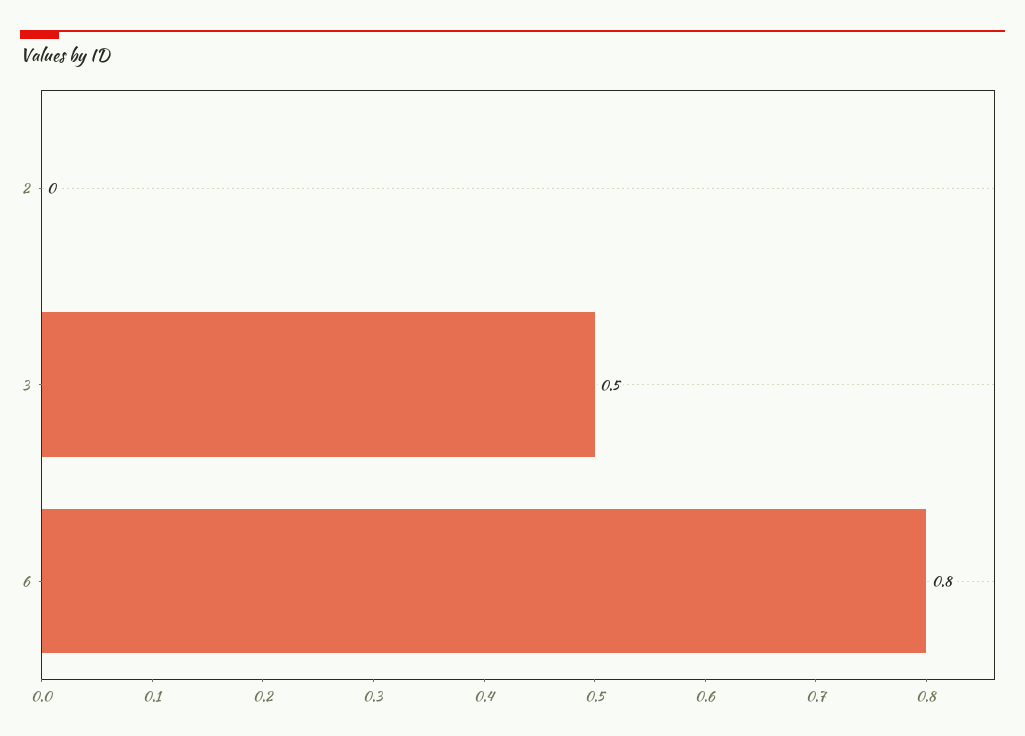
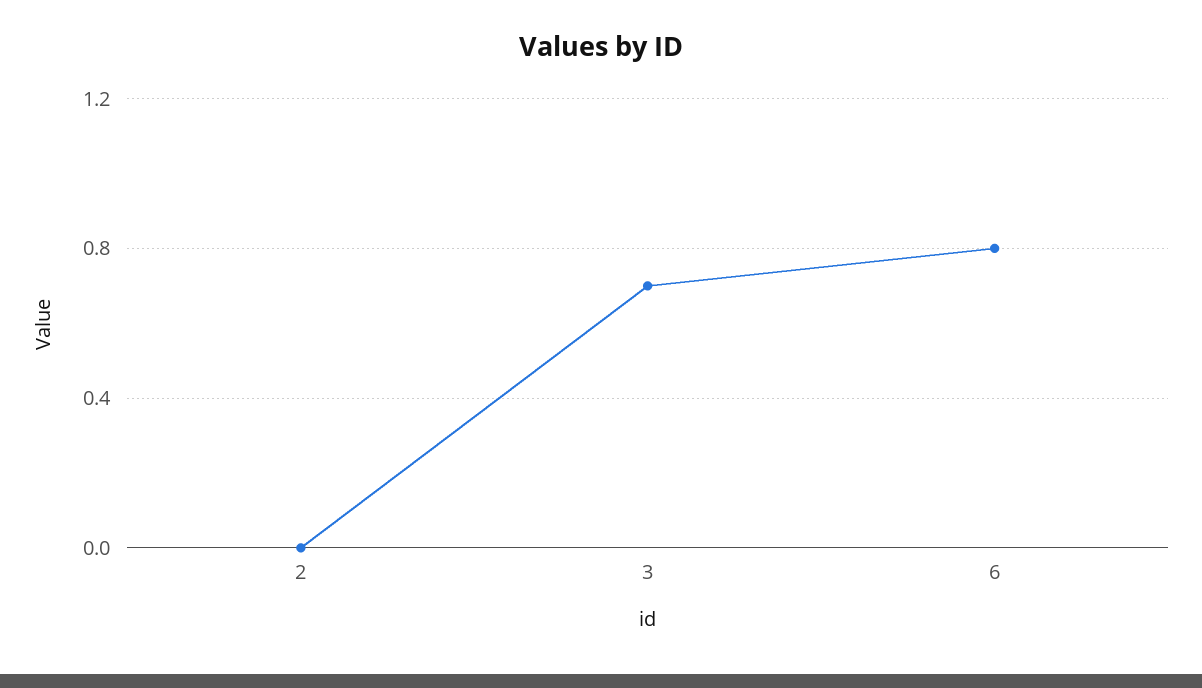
  {
    "2": 0,
-   "3": 0.5,
+   "3": 0.7,
    "6": 0.8
  }

